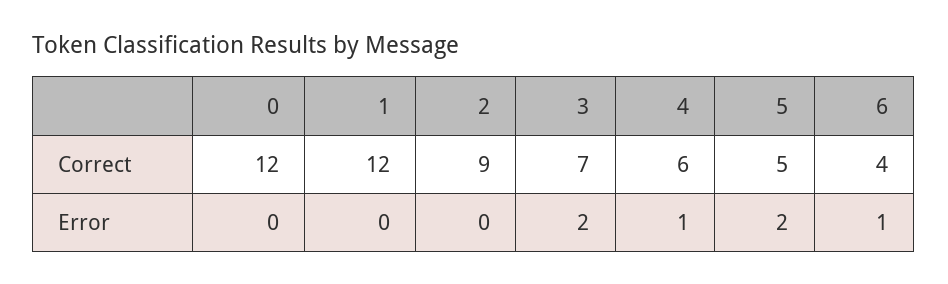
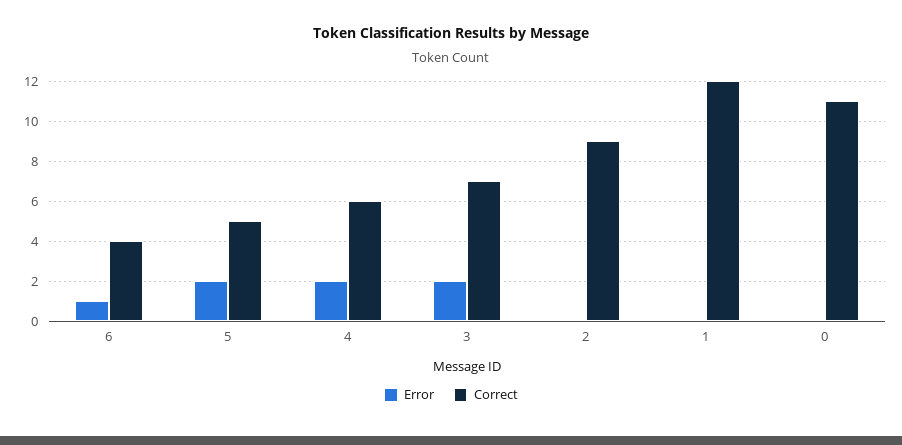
  {
    "Correct": {
-     "0": 12,
+     "0": 11,
      "1": 12,
      "2": 9,
      "3": 7,
      "4": 6,
      "5": 5,
      "6": 4
    },
    "Error": {
      "0": 0,
      "1": 0,
      "2": 0,
      "3": 2,
-     "4": 1,
+     "4": 2,
      "5": 2,
      "6": 1
    }
  }

